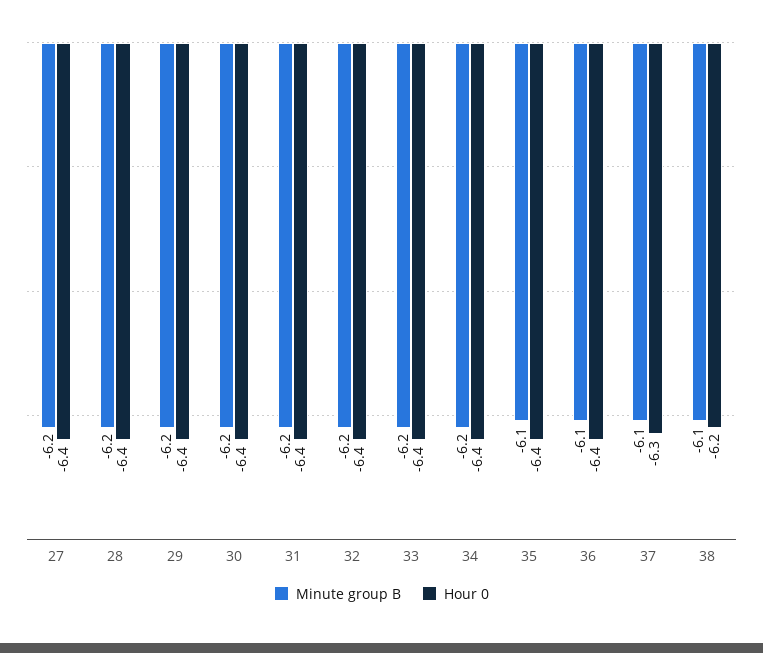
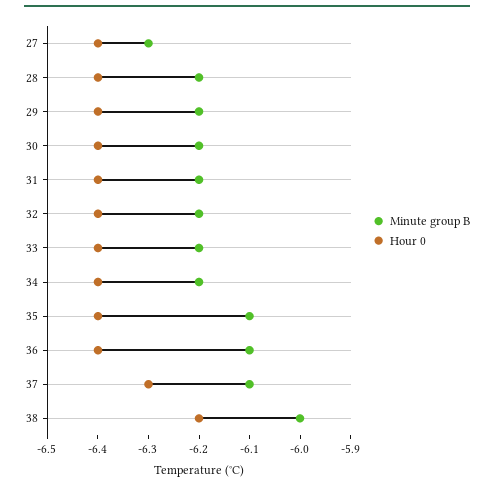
  {
    "Minute group B": {
-     "27": -6.2,
+     "27": -6.3,
      "28": -6.2,
      "29": -6.2,
      "30": -6.2,
      "31": -6.2,
      "32": -6.2,
      "33": -6.2,
      "34": -6.2,
      "35": -6.1,
      "36": -6.1,
      "37": -6.1,
-     "38": -6.1
+     "38": -6
    },
    "Hour 0": {
      "27": -6.4,
      "28": -6.4,
      "29": -6.4,
      "30": -6.4,
      "31": -6.4,
      "32": -6.4,
      "33": -6.4,
      "34": -6.4,
      "35": -6.4,
      "36": -6.4,
      "37": -6.3,
      "38": -6.2
    }
  }

